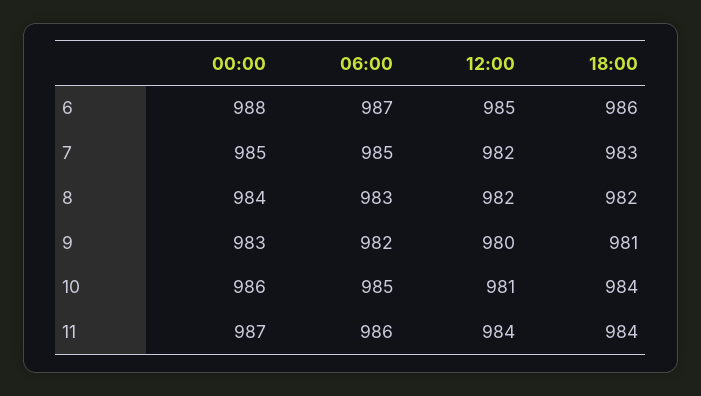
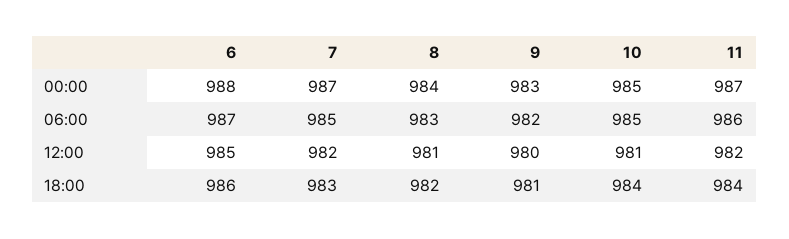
  {
    "00:00": {
      "6": 988,
-     "7": 985,
+     "7": 987,
      "8": 984,
      "9": 983,
-     "10": 986,
+     "10": 985,
      "11": 987
    },
    "06:00": {
      "6": 987,
      "7": 985,
      "8": 983,
      "9": 982,
      "10": 985,
      "11": 986
    },
    "12:00": {
      "6": 985,
      "7": 982,
-     "8": 982,
+     "8": 981,
      "9": 980,
      "10": 981,
-     "11": 984
+     "11": 982
    },
    "18:00": {
      "6": 986,
      "7": 983,
      "8": 982,
      "9": 981,
      "10": 984,
      "11": 984
    }
  }

